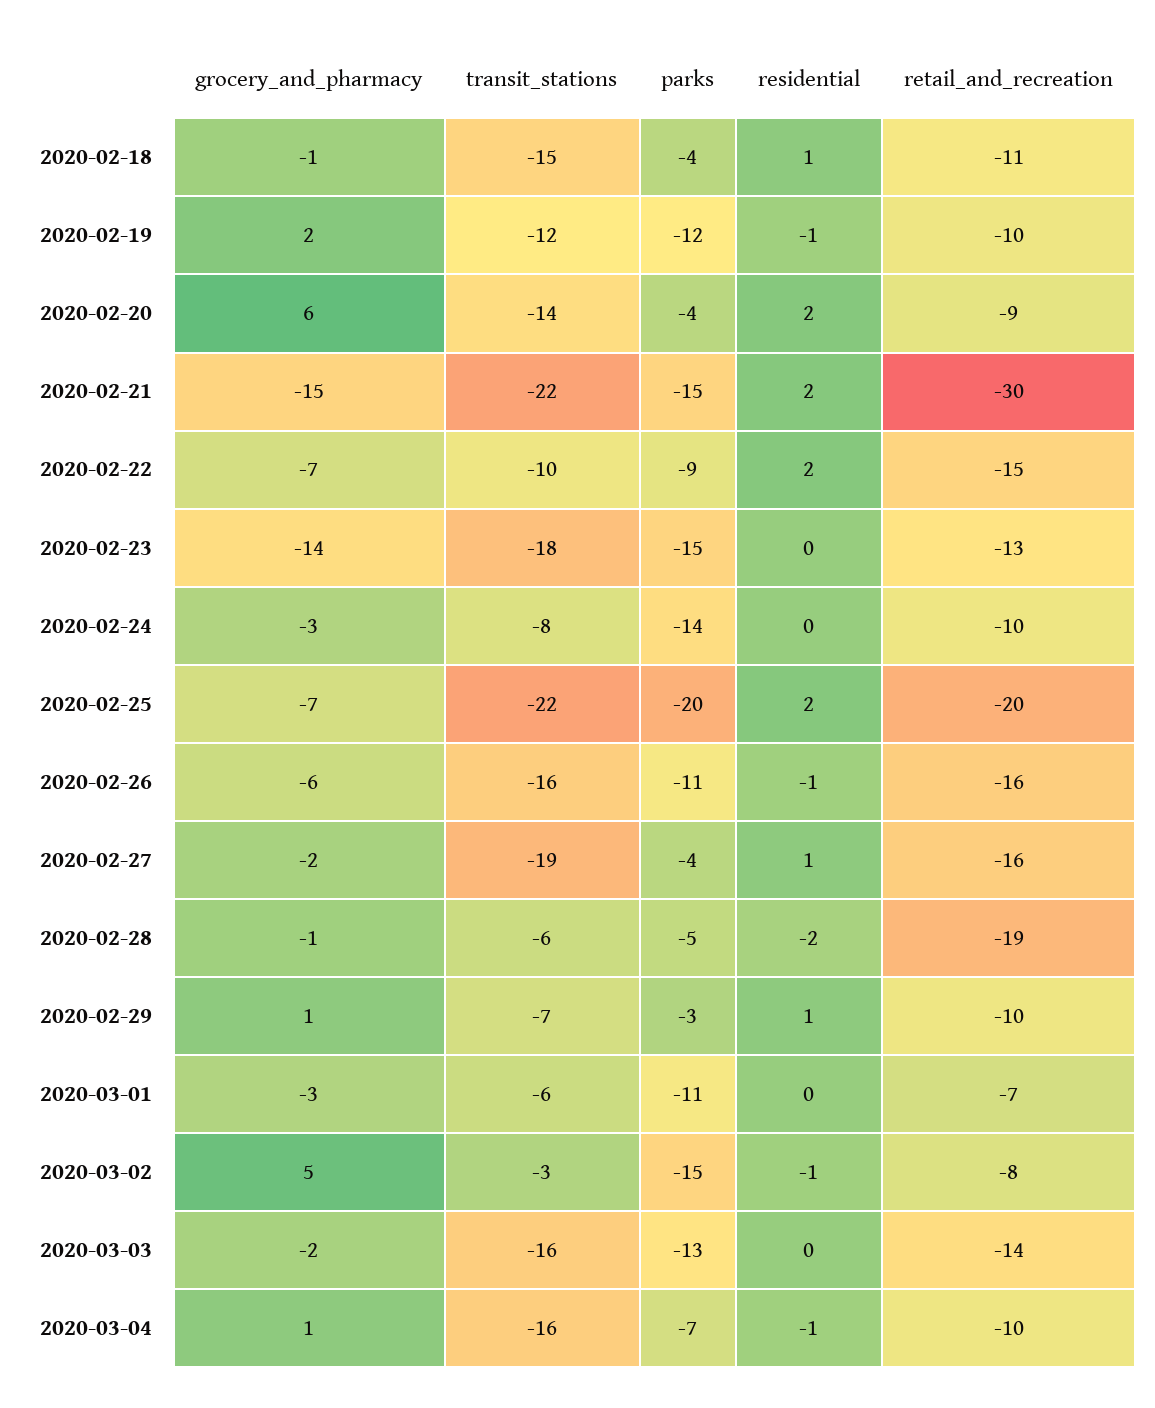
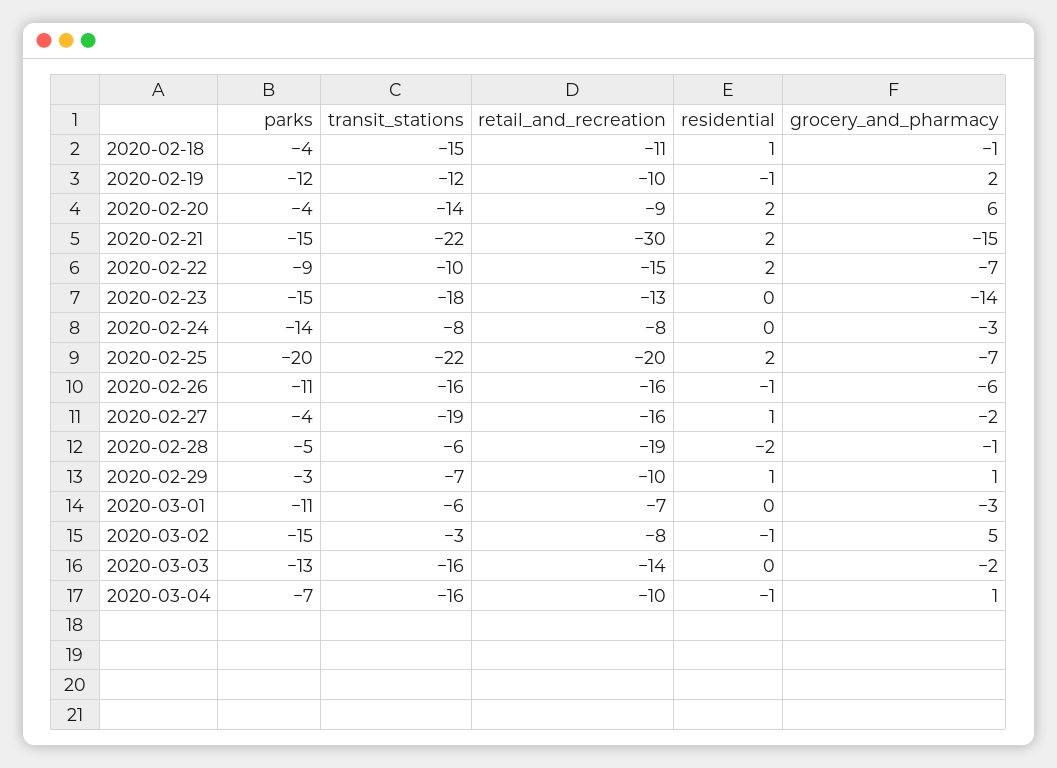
  {
    "grocery_and_pharmacy": {
      "2020-02-18": -1,
      "2020-02-19": 2,
      "2020-02-20": 6,
      "2020-02-21": -15,
      "2020-02-22": -7,
      "2020-02-23": -14,
      "2020-02-24": -3,
      "2020-02-25": -7,
      "2020-02-26": -6,
      "2020-02-27": -2,
      "2020-02-28": -1,
      "2020-02-29": 1,
      "2020-03-01": -3,
      "2020-03-02": 5,
      "2020-03-03": -2,
      "2020-03-04": 1
    },
    "transit_stations": {
      "2020-02-18": -15,
      "2020-02-19": -12,
      "2020-02-20": -14,
      "2020-02-21": -22,
      "2020-02-22": -10,
      "2020-02-23": -18,
      "2020-02-24": -8,
      "2020-02-25": -22,
      "2020-02-26": -16,
      "2020-02-27": -19,
      "2020-02-28": -6,
      "2020-02-29": -7,
      "2020-03-01": -6,
      "2020-03-02": -3,
      "2020-03-03": -16,
      "2020-03-04": -16
    },
    "parks": {
      "2020-02-18": -4,
      "2020-02-19": -12,
      "2020-02-20": -4,
      "2020-02-21": -15,
      "2020-02-22": -9,
      "2020-02-23": -15,
      "2020-02-24": -14,
      "2020-02-25": -20,
      "2020-02-26": -11,
      "2020-02-27": -4,
      "2020-02-28": -5,
      "2020-02-29": -3,
      "2020-03-01": -11,
      "2020-03-02": -15,
      "2020-03-03": -13,
      "2020-03-04": -7
    },
    "residential": {
      "2020-02-18": 1,
      "2020-02-19": -1,
      "2020-02-20": 2,
      "2020-02-21": 2,
      "2020-02-22": 2,
      "2020-02-23": 0,
      "2020-02-24": 0,
      "2020-02-25": 2,
      "2020-02-26": -1,
      "2020-02-27": 1,
      "2020-02-28": -2,
      "2020-02-29": 1,
      "2020-03-01": 0,
      "2020-03-02": -1,
      "2020-03-03": 0,
      "2020-03-04": -1
    },
    "retail_and_recreation": {
      "2020-02-18": -11,
      "2020-02-19": -10,
      "2020-02-20": -9,
      "2020-02-21": -30,
      "2020-02-22": -15,
      "2020-02-23": -13,
-     "2020-02-24": -10,
+     "2020-02-24": -8,
      "2020-02-25": -20,
      "2020-02-26": -16,
      "2020-02-27": -16,
      "2020-02-28": -19,
      "2020-02-29": -10,
      "2020-03-01": -7,
      "2020-03-02": -8,
      "2020-03-03": -14,
      "2020-03-04": -10
    }
  }

